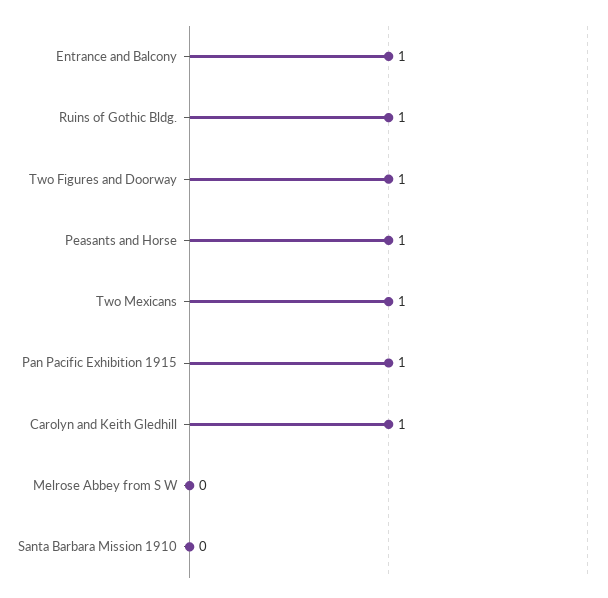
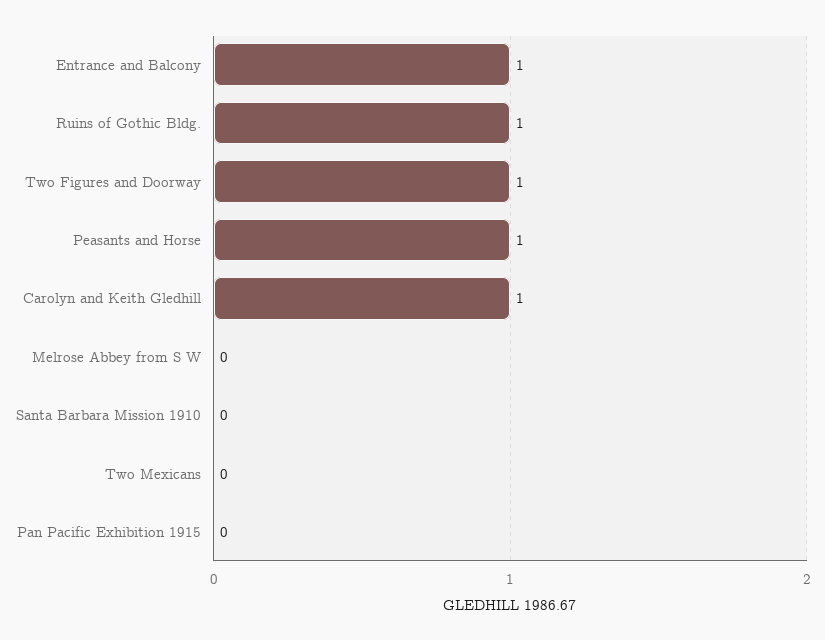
  {
    "Entrance and Balcony": 1,
    "Ruins of Gothic Bldg.": 1,
    "Two Figures and Doorway": 1,
    "Peasants and Horse": 1,
-   "Two Mexicans": 1,
+   "Two Mexicans": 0,
-   "Pan Pacific Exhibition 1915": 1,
+   "Pan Pacific Exhibition 1915": 0,
    "Carolyn and Keith Gledhill": 1,
    "Melrose Abbey from S W": 0,
    "Santa Barbara Mission 1910": 0
  }

